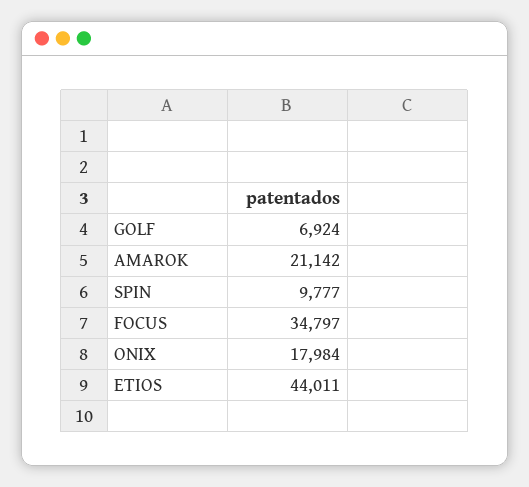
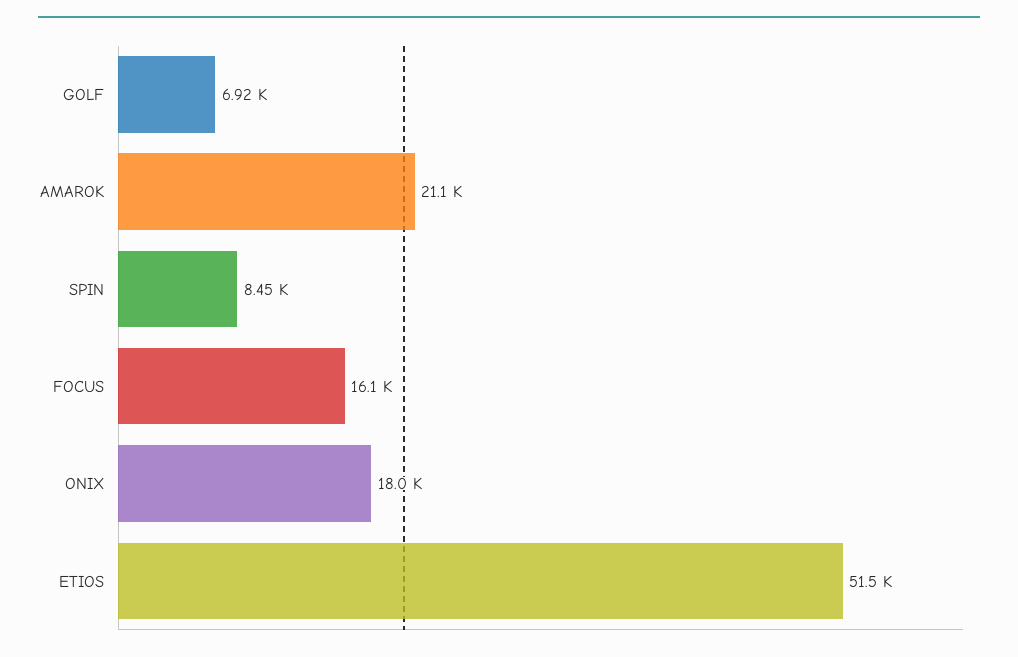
  {
    "GOLF": 6924,
    "AMAROK": 21142,
-   "SPIN": 9777,
+   "SPIN": 8450,
-   "FOCUS": 34797,
+   "FOCUS": 16100,
    "ONIX": 17984,
-   "ETIOS": 44011
+   "ETIOS": 51500
  }

